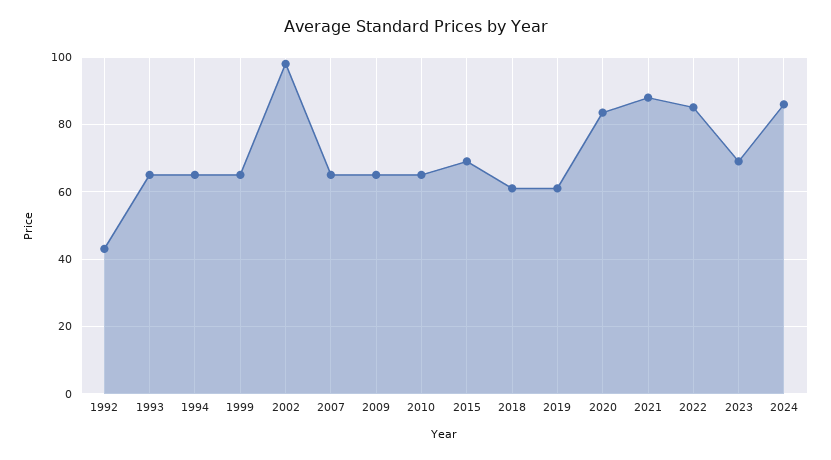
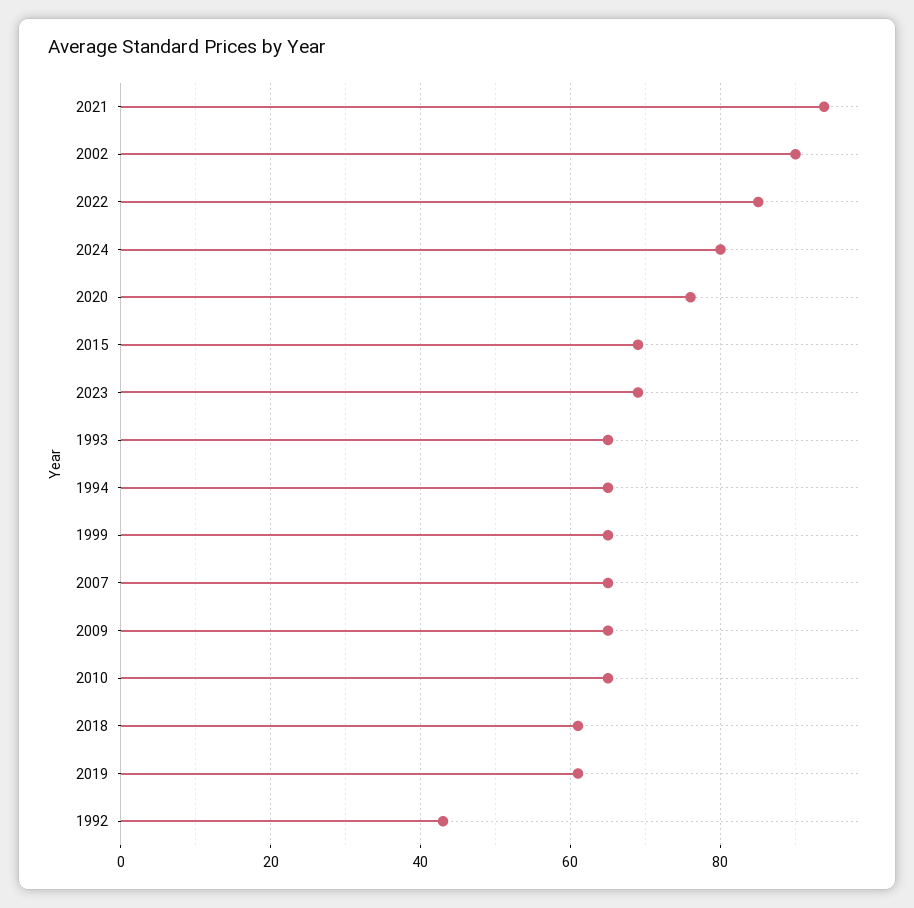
  {
    "1992": 44,
    "1993": 66,
    "1994": 66,
    "1999": 66,
-   "2002": 98,
+   "2002": 90,
    "2007": 66,
    "2009": 66,
    "2010": 66,
    "2015": 70,
    "2018": 62,
    "2019": 62,
-   "2020": 84,
+   "2020": 76,
-   "2021": 88,
+   "2021": 94,
    "2022": 86,
    "2023": 70,
-   "2024": 86
+   "2024": 80
  }

